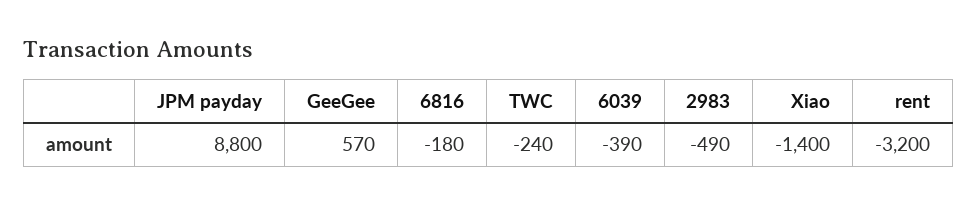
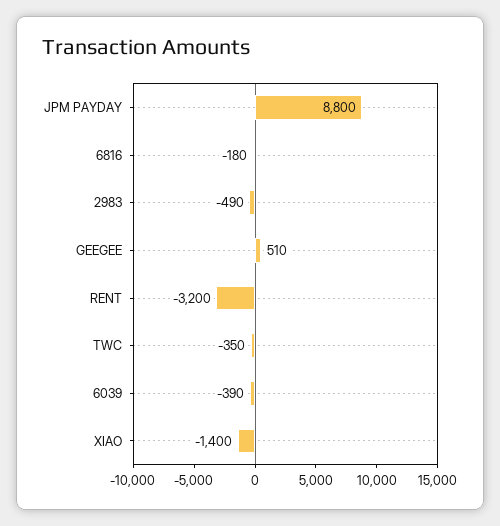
  {
    "JPM payday": 8800,
-   "GeeGee": 570,
+   "GeeGee": 510,
    "6816": -180,
-   "TWC": -240,
+   "TWC": -350,
    "6039": -390,
    "2983": -490,
    "Xiao": -1400,
    "rent": -3200
  }

